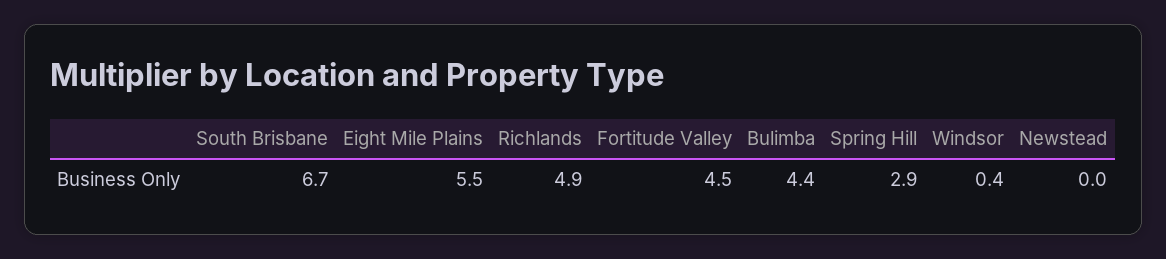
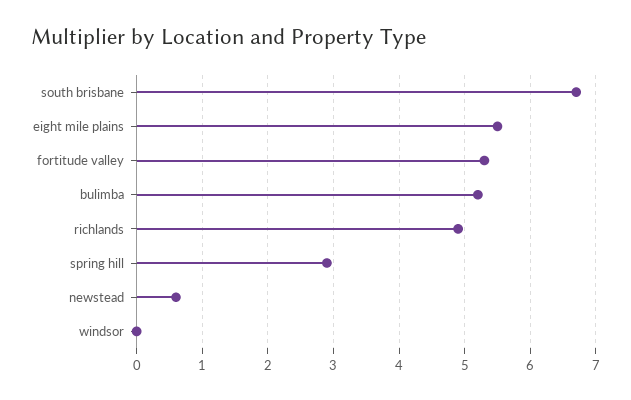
  {
    "South Brisbane": 6.7,
    "Eight Mile Plains": 5.5,
    "Richlands": 4.9,
-   "Fortitude Valley": 4.5,
+   "Fortitude Valley": 5.3,
-   "Bulimba": 4.4,
+   "Bulimba": 5.2,
    "Spring Hill": 2.9,
-   "Windsor": 0.4,
+   "Windsor": 0,
-   "Newstead": 0
+   "Newstead": 0.6
  }

